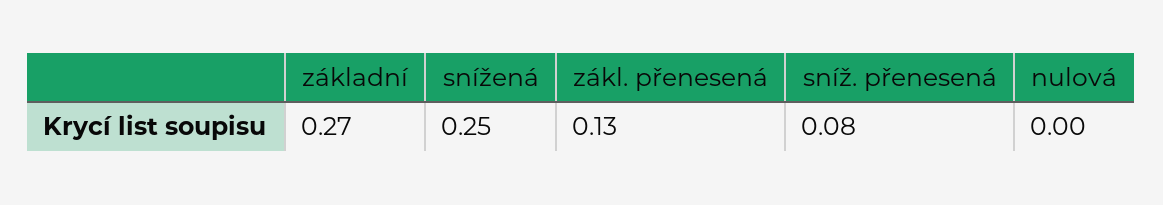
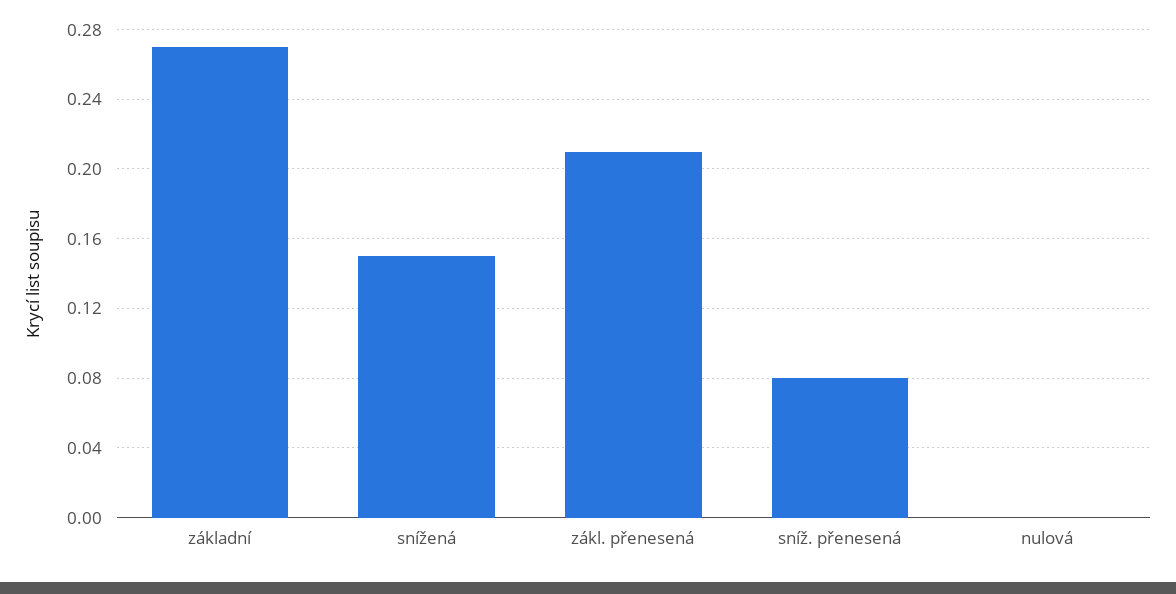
  {
    "základní": 0.27,
-   "snížená": 0.25,
+   "snížená": 0.15,
-   "zákl. přenesená": 0.13,
+   "zákl. přenesená": 0.21,
    "sníž. přenesená": 0.08,
    "nulová": 0
  }

